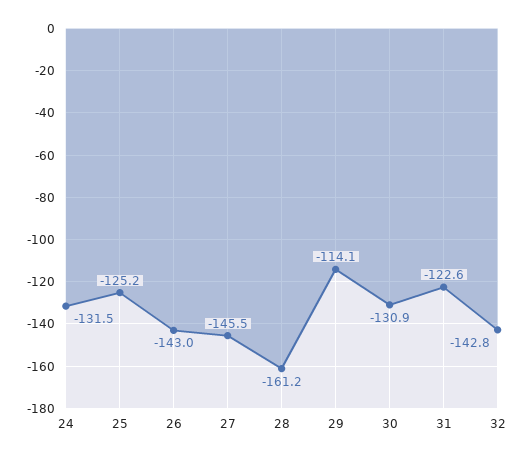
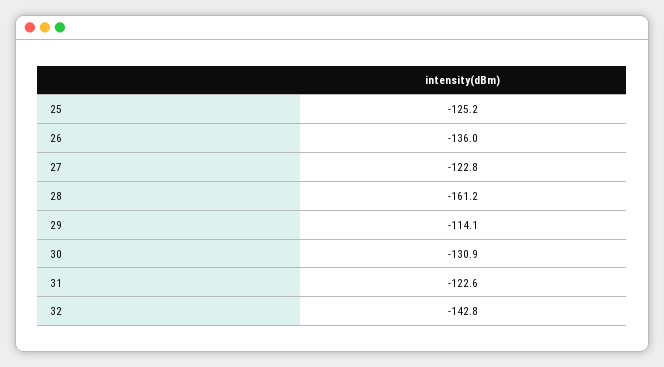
  {
-   "24": -131.5,
    "25": -125.2,
-   "26": -143,
+   "26": -136,
-   "27": -145.5,
+   "27": -122.8,
    "28": -161.2,
    "29": -114.1,
    "30": -130.9,
    "31": -122.6,
    "32": -142.8
  }

